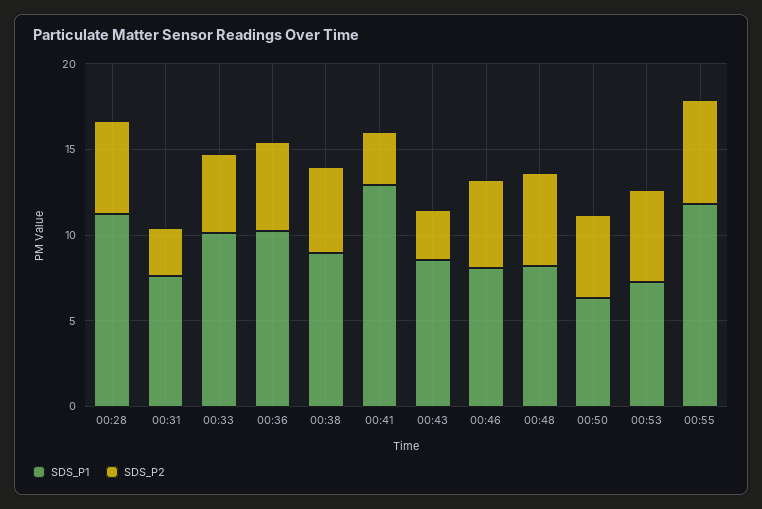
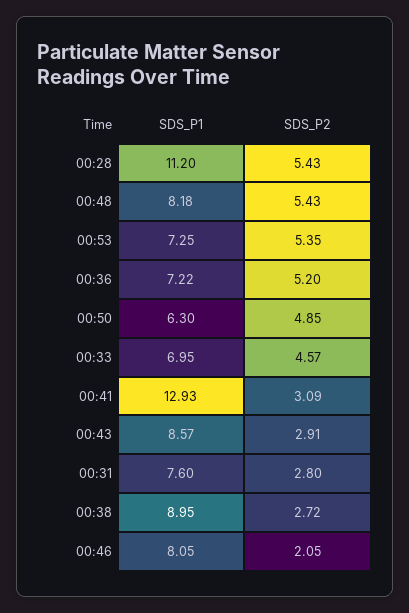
  {
    "SDS_P1": {
      "00:28": 11.2,
      "00:31": 7.6,
-     "00:33": 10,
+     "00:33": 6.95,
-     "00:36": 10,
+     "00:36": 7.22,
      "00:38": 8.95,
      "00:41": 12.93,
      "00:43": 8.57,
      "00:46": 8.05,
      "00:48": 8.18,
      "00:50": 6.3,
-     "00:53": 7.25,
+     "00:53": 7.25
-     "00:55": 12
    },
    "SDS_P2": {
      "00:28": 5.43,
      "00:31": 2.8,
      "00:33": 4.57,
      "00:36": 5.2,
-     "00:38": 5,
+     "00:38": 2.72,
      "00:41": 3.09,
      "00:43": 2.91,
-     "00:46": 5,
+     "00:46": 2.05,
      "00:48": 5.43,
      "00:50": 4.85,
-     "00:53": 5.35,
+     "00:53": 5.35
-     "00:55": 6
    }
  }

